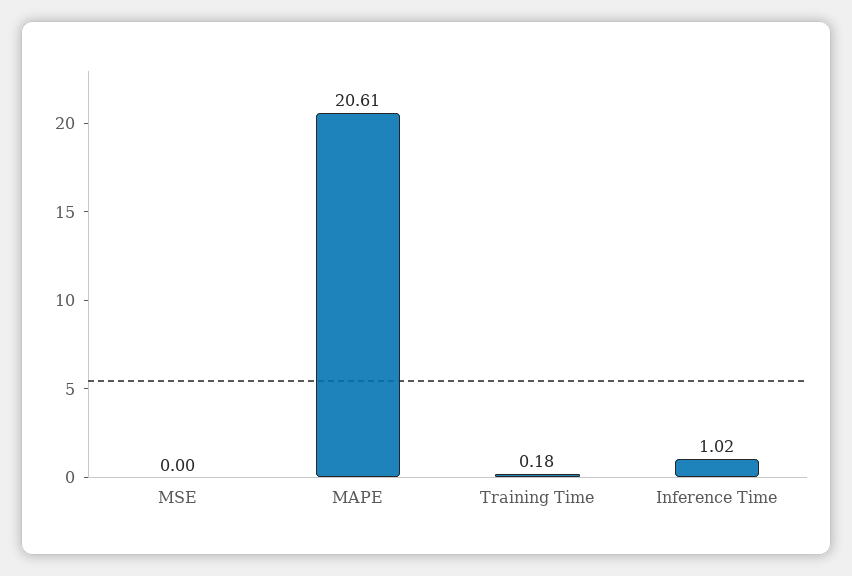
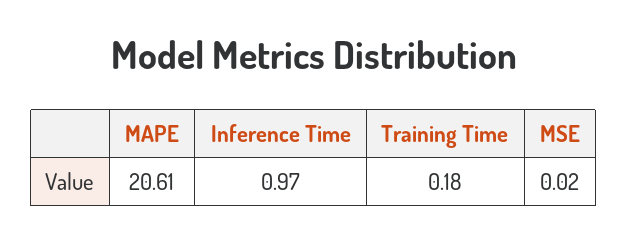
  {
-   "MSE": 0,
+   "MSE": 0.02,
    "MAPE": 20.61,
    "Training Time": 0.18,
-   "Inference Time": 1.02
+   "Inference Time": 0.97
  }

